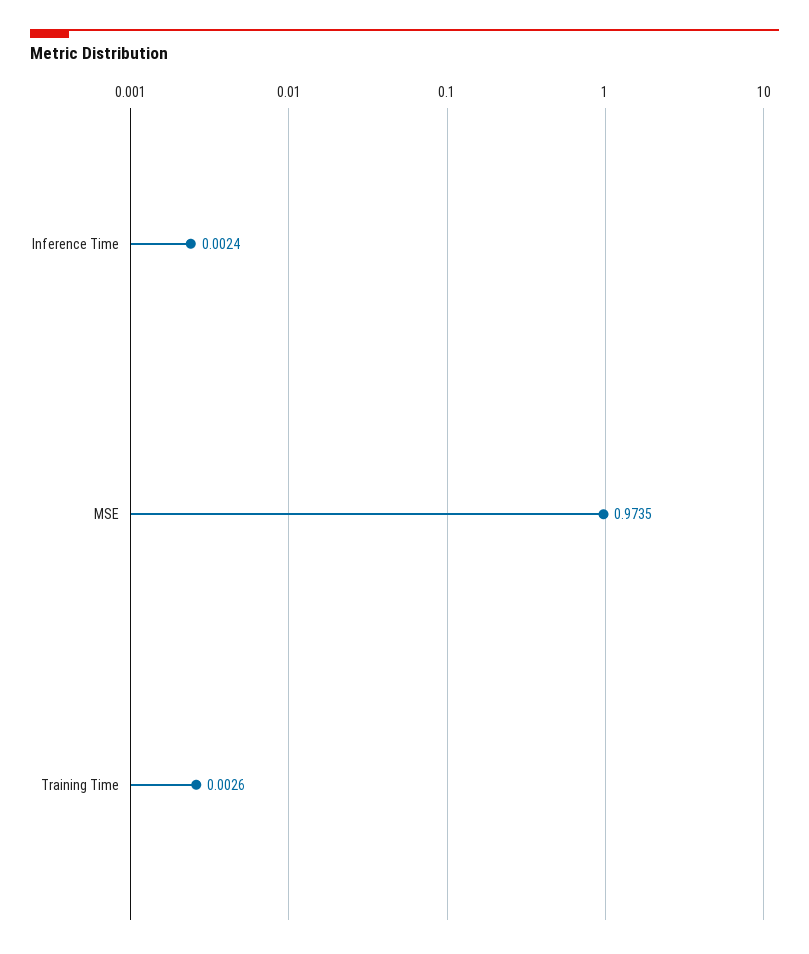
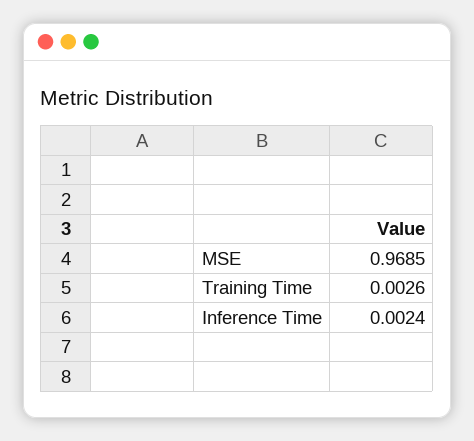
  {
    "Inference Time": 0.0024,
-   "MSE": 0.9735,
+   "MSE": 0.9685,
    "Training Time": 0.0026
  }

